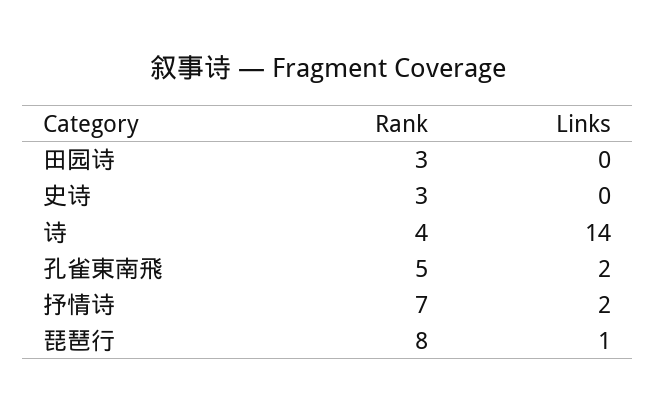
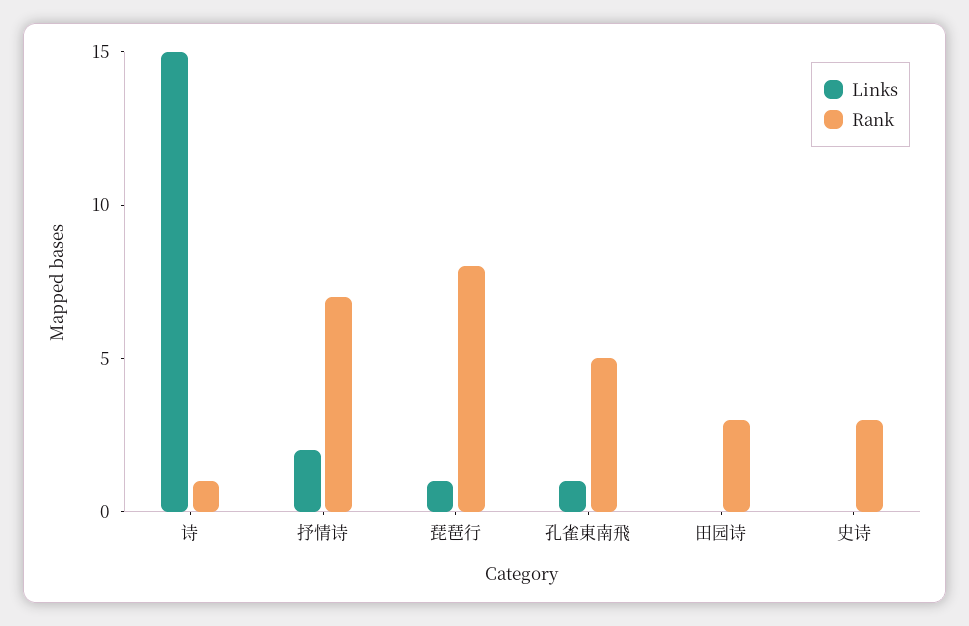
  {
    "Rank": {
      "田园诗": 3,
      "史诗": 3,
-     "诗": 4,
+     "诗": 1,
      "孔雀東南飛": 5,
      "抒情诗": 7,
      "琵琶行": 8
    },
    "Links": {
      "田园诗": 0,
      "史诗": 0,
-     "诗": 14,
+     "诗": 15,
-     "孔雀東南飛": 2,
+     "孔雀東南飛": 1,
      "抒情诗": 2,
      "琵琶行": 1
    }
  }

